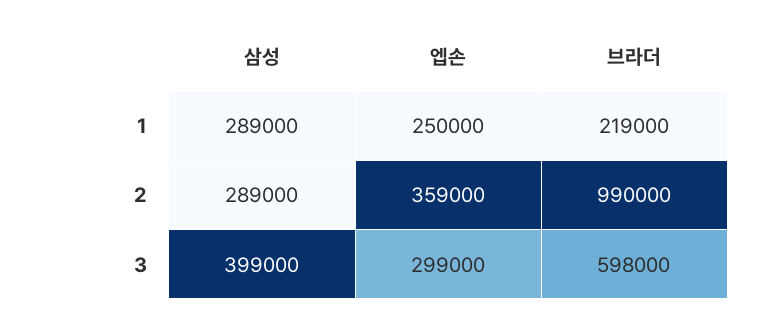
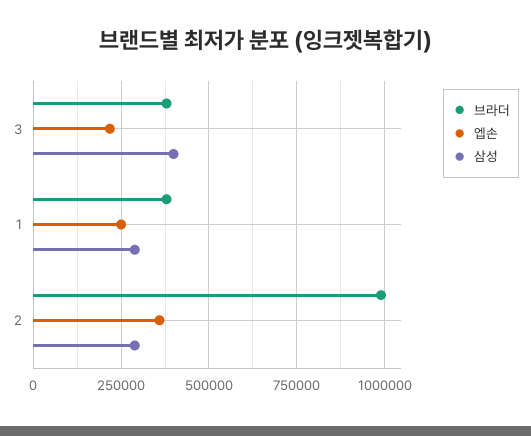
  {
    "삼성": {
      "1": 289000,
      "2": 289000,
      "3": 399000
    },
    "엡손": {
      "1": 250000,
      "2": 359000,
-     "3": 299000
+     "3": 225000
    },
    "브라더": {
-     "1": 219000,
+     "1": 375000,
      "2": 990000,
-     "3": 598000
+     "3": 375000
    }
  }

